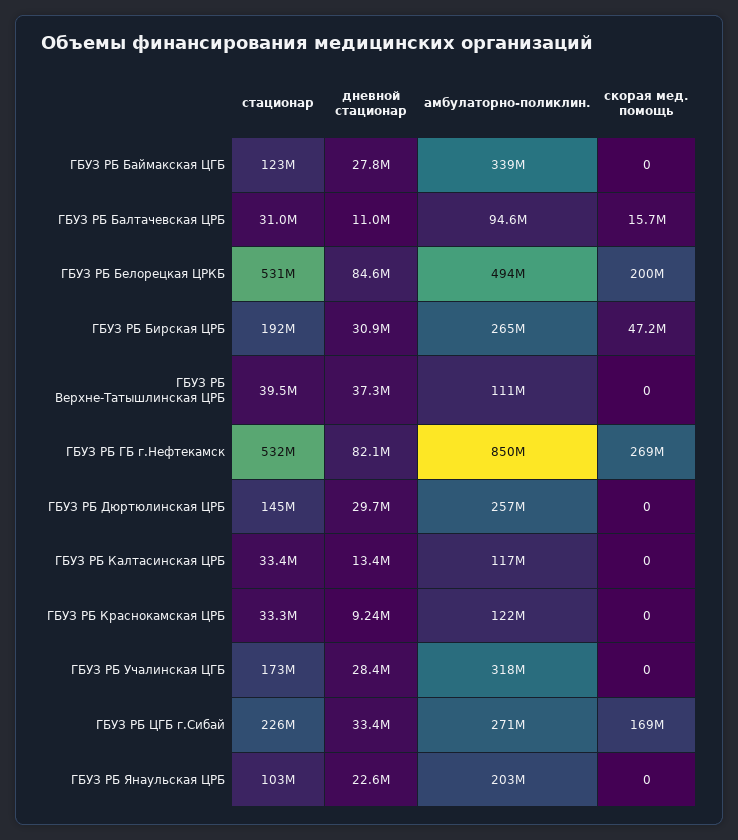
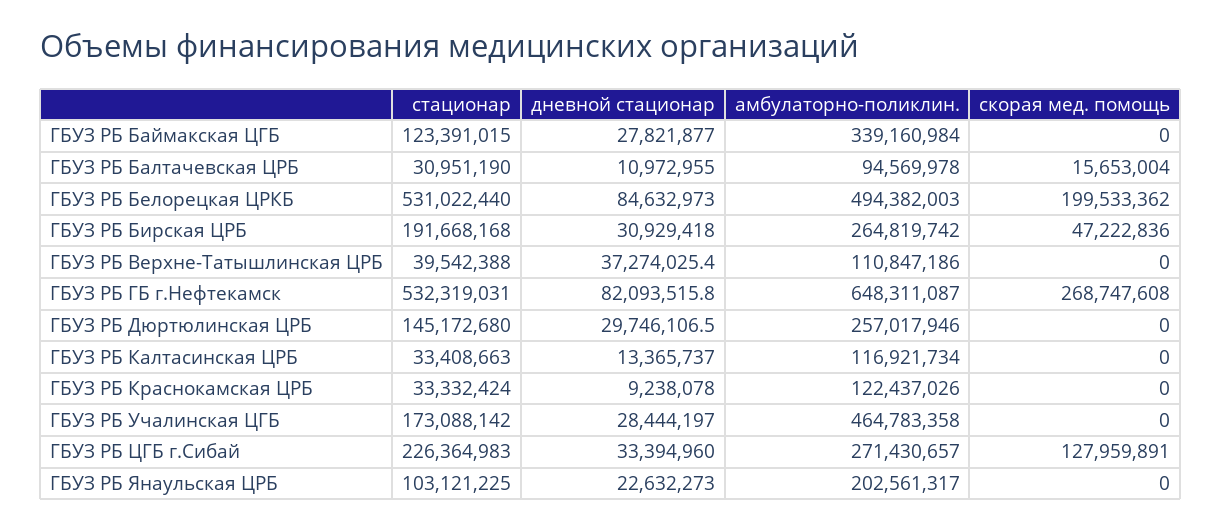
  {
    "стационар": {
      "ГБУЗ РБ Баймакская ЦГБ": 123391015,
      "ГБУЗ РБ Балтачевская ЦРБ": 30951190,
      "ГБУЗ РБ Белорецкая ЦРКБ": 531022440,
      "ГБУЗ РБ Бирская ЦРБ": 191668168,
      "ГБУЗ РБ Верхне-Татышлинская ЦРБ": 39542388,
      "ГБУЗ РБ ГБ г.Нефтекамск": 532319031,
      "ГБУЗ РБ Дюртюлинская ЦРБ": 145172680,
      "ГБУЗ РБ Калтасинская ЦРБ": 33408663,
      "ГБУЗ РБ Краснокамская ЦРБ": 33332424,
      "ГБУЗ РБ Учалинская ЦГБ": 173088142,
      "ГБУЗ РБ ЦГБ г.Сибай": 226364983,
      "ГБУЗ РБ Янаульская ЦРБ": 103121225
    },
    "дневной стационар": {
      "ГБУЗ РБ Баймакская ЦГБ": 27821877,
      "ГБУЗ РБ Балтачевская ЦРБ": 10972955,
      "ГБУЗ РБ Белорецкая ЦРКБ": 84632973,
      "ГБУЗ РБ Бирская ЦРБ": 30929418,
      "ГБУЗ РБ Верхне-Татышлинская ЦРБ": 37274025.4,
      "ГБУЗ РБ ГБ г.Нефтекамск": 82093515.8,
      "ГБУЗ РБ Дюртюлинская ЦРБ": 29746106.5,
      "ГБУЗ РБ Калтасинская ЦРБ": 13365737,
      "ГБУЗ РБ Краснокамская ЦРБ": 9238078,
      "ГБУЗ РБ Учалинская ЦГБ": 28444197,
      "ГБУЗ РБ ЦГБ г.Сибай": 33394960,
      "ГБУЗ РБ Янаульская ЦРБ": 22632273
    },
    "амбулаторно-поликлин.": {
      "ГБУЗ РБ Баймакская ЦГБ": 339160984,
      "ГБУЗ РБ Балтачевская ЦРБ": 94569978,
      "ГБУЗ РБ Белорецкая ЦРКБ": 494382003,
      "ГБУЗ РБ Бирская ЦРБ": 264819742,
      "ГБУЗ РБ Верхне-Татышлинская ЦРБ": 110847186,
-     "ГБУЗ РБ ГБ г.Нефтекамск": 850000000,
+     "ГБУЗ РБ ГБ г.Нефтекамск": 648311087,
      "ГБУЗ РБ Дюртюлинская ЦРБ": 257017946,
      "ГБУЗ РБ Калтасинская ЦРБ": 116921734,
      "ГБУЗ РБ Краснокамская ЦРБ": 122437026,
-     "ГБУЗ РБ Учалинская ЦГБ": 318000000,
+     "ГБУЗ РБ Учалинская ЦГБ": 464783358,
      "ГБУЗ РБ ЦГБ г.Сибай": 271430657,
      "ГБУЗ РБ Янаульская ЦРБ": 202561317
    },
    "скорая мед. помощь": {
      "ГБУЗ РБ Баймакская ЦГБ": 0,
      "ГБУЗ РБ Балтачевская ЦРБ": 15653004,
      "ГБУЗ РБ Белорецкая ЦРКБ": 199533362,
      "ГБУЗ РБ Бирская ЦРБ": 47222836,
      "ГБУЗ РБ Верхне-Татышлинская ЦРБ": 0,
      "ГБУЗ РБ ГБ г.Нефтекамск": 268747608,
      "ГБУЗ РБ Дюртюлинская ЦРБ": 0,
      "ГБУЗ РБ Калтасинская ЦРБ": 0,
      "ГБУЗ РБ Краснокамская ЦРБ": 0,
      "ГБУЗ РБ Учалинская ЦГБ": 0,
-     "ГБУЗ РБ ЦГБ г.Сибай": 169000000,
+     "ГБУЗ РБ ЦГБ г.Сибай": 127959891,
      "ГБУЗ РБ Янаульская ЦРБ": 0
    }
  }

